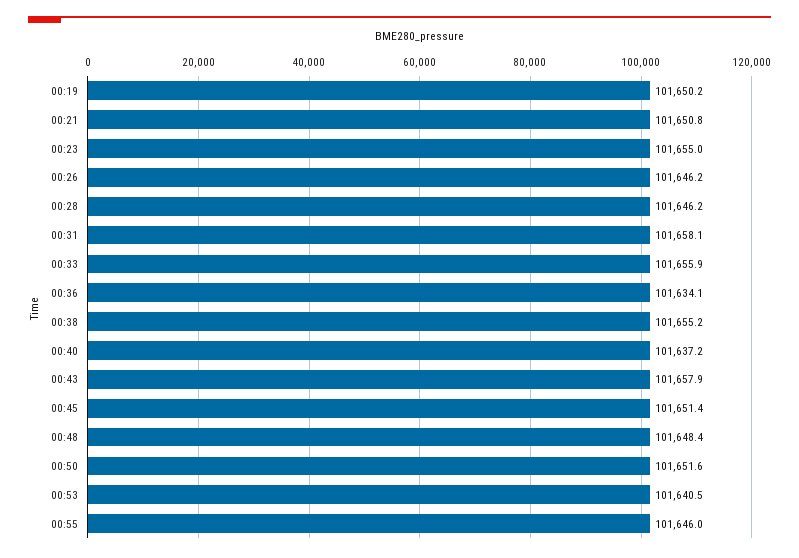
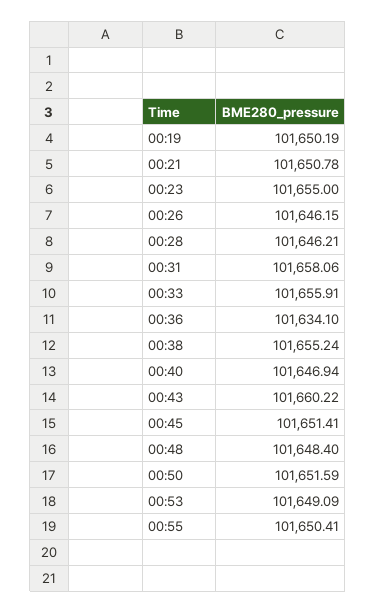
  {
    "00:19": 101650.19,
    "00:21": 101650.78,
    "00:23": 101655,
    "00:26": 101646.15,
    "00:28": 101646.21,
    "00:31": 101658.06,
    "00:33": 101655.91,
    "00:36": 101634.1,
    "00:38": 101655.24,
-   "00:40": 101637.2,
+   "00:40": 101646.94,
-   "00:43": 101657.9,
+   "00:43": 101660.22,
    "00:45": 101651.41,
    "00:48": 101648.4,
    "00:50": 101651.59,
-   "00:53": 101640.5,
+   "00:53": 101649.09,
-   "00:55": 101646
+   "00:55": 101650.41
  }

